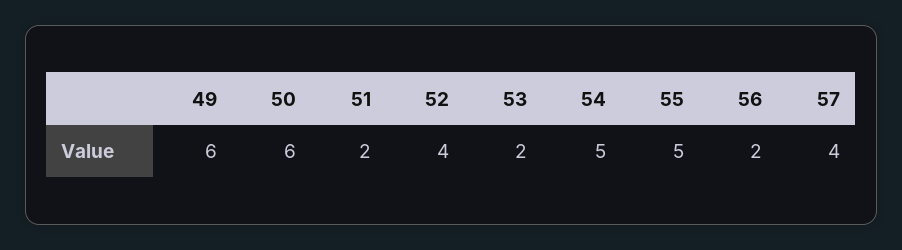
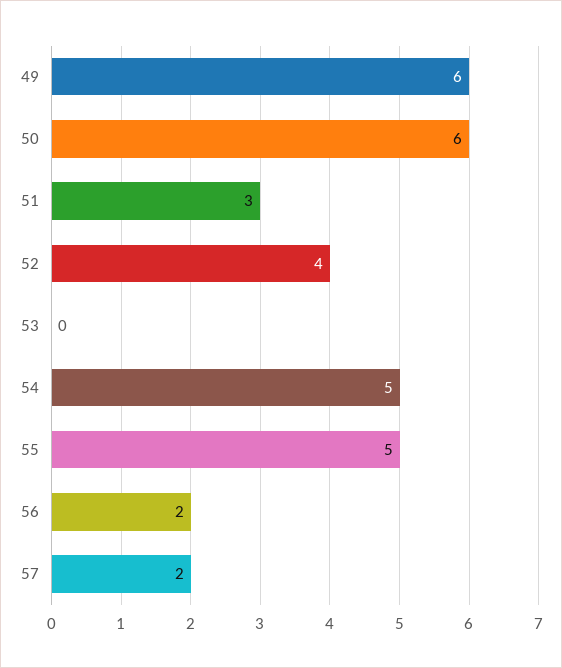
  {
    "49": 6,
    "50": 6,
-   "51": 2,
+   "51": 3,
    "52": 4,
-   "53": 2,
+   "53": 0,
    "54": 5,
    "55": 5,
    "56": 2,
-   "57": 4
+   "57": 2
  }

